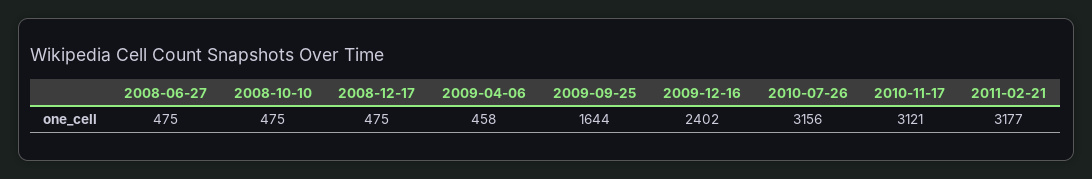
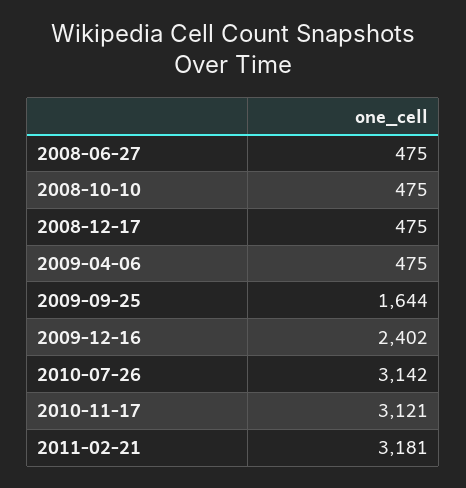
  {
    "2008-06-27": 475,
    "2008-10-10": 475,
    "2008-12-17": 475,
-   "2009-04-06": 458,
+   "2009-04-06": 475,
    "2009-09-25": 1644,
    "2009-12-16": 2402,
-   "2010-07-26": 3156,
+   "2010-07-26": 3142,
    "2010-11-17": 3121,
-   "2011-02-21": 3177
+   "2011-02-21": 3181
  }

